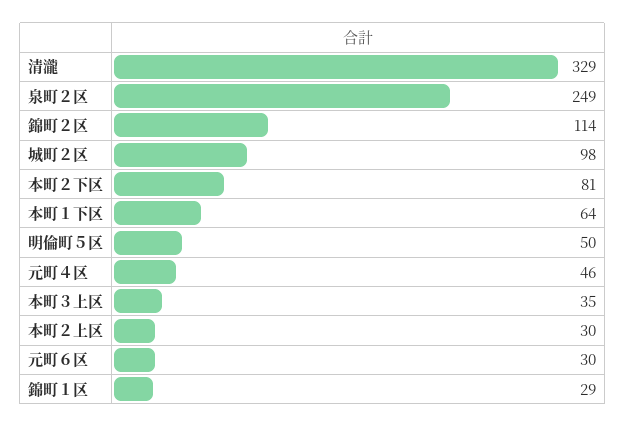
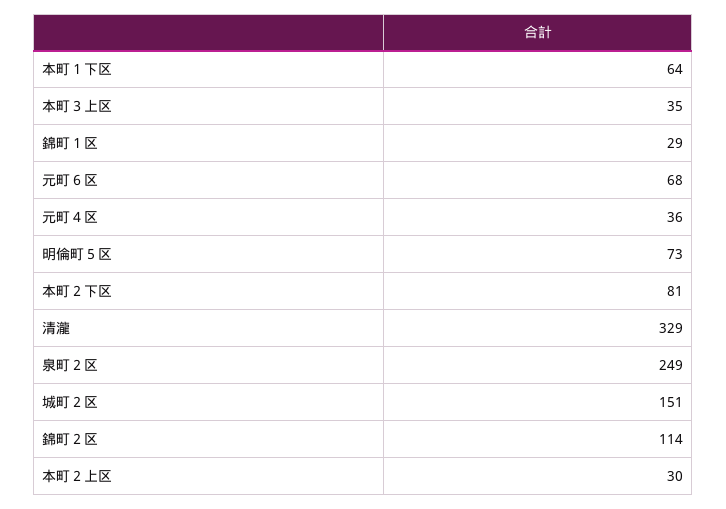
  {
    "清瀧": 329,
    "泉町２区": 249,
    "錦町２区": 114,
-   "城町２区": 98,
+   "城町２区": 151,
    "本町２下区": 81,
    "本町１下区": 64,
-   "明倫町５区": 50,
+   "明倫町５区": 73,
-   "元町４区": 46,
+   "元町４区": 36,
    "本町３上区": 35,
    "本町２上区": 30,
-   "元町６区": 30,
+   "元町６区": 68,
    "錦町１区": 29
  }

